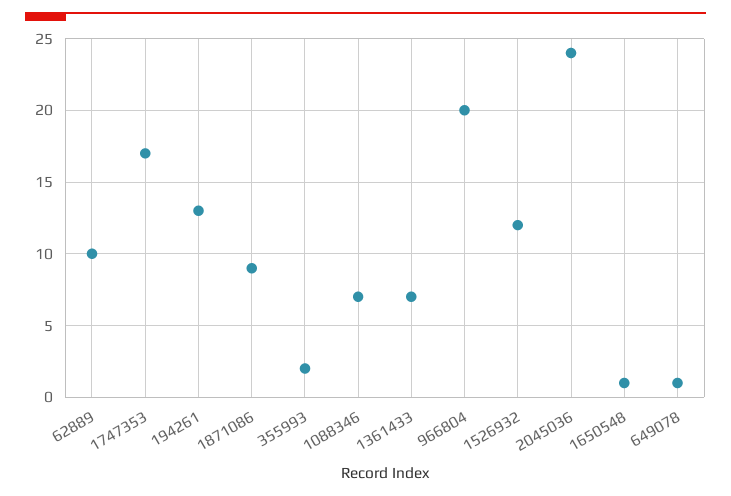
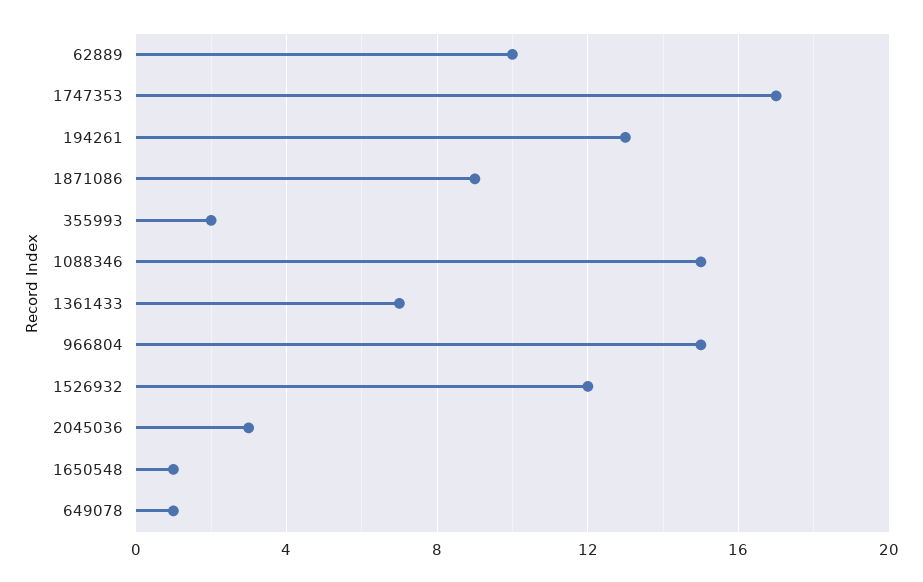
  {
    "62889": 10,
    "1747353": 17,
    "194261": 13,
    "1871086": 9,
    "355993": 2,
-   "1088346": 7,
+   "1088346": 15,
    "1361433": 7,
-   "966804": 20,
+   "966804": 15,
    "1526932": 12,
-   "2045036": 24,
+   "2045036": 3,
    "1650548": 1,
    "649078": 1
  }

